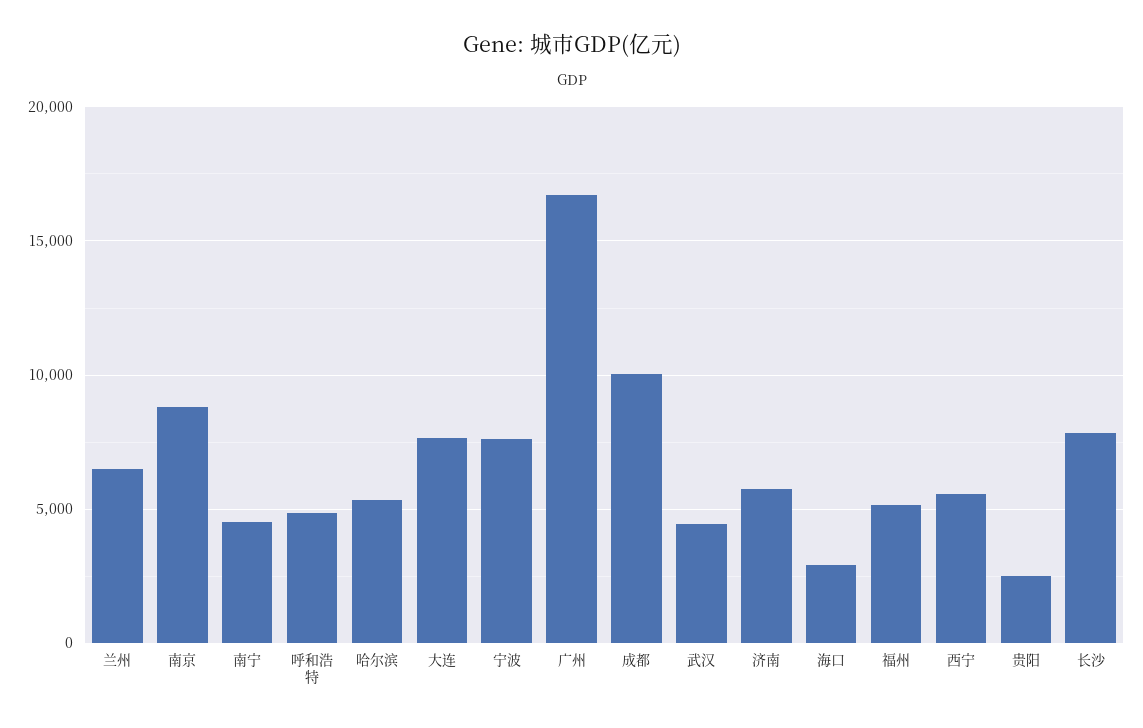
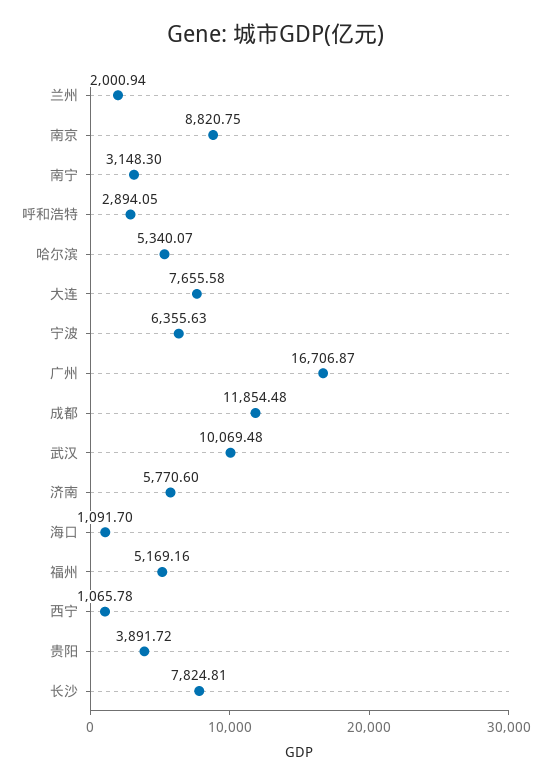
  {
-   "兰州": 6500,
+   "兰州": 2000.94,
    "南京": 8820.75,
-   "南宁": 4500,
+   "南宁": 3148.3,
-   "呼和浩特": 5000,
+   "呼和浩特": 2894.05,
    "哈尔滨": 5340.07,
    "大连": 7655.58,
-   "宁波": 7500,
+   "宁波": 6355.63,
    "广州": 16706.87,
-   "成都": 10000,
+   "成都": 11854.48,
-   "武汉": 4500,
+   "武汉": 10069.48,
    "济南": 5770.6,
-   "海口": 3000,
+   "海口": 1091.7,
    "福州": 5169.16,
-   "西宁": 5500,
+   "西宁": 1065.78,
-   "贵阳": 2500,
+   "贵阳": 3891.72,
    "长沙": 7824.81
  }

